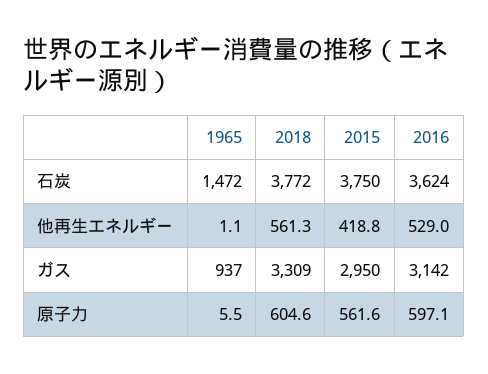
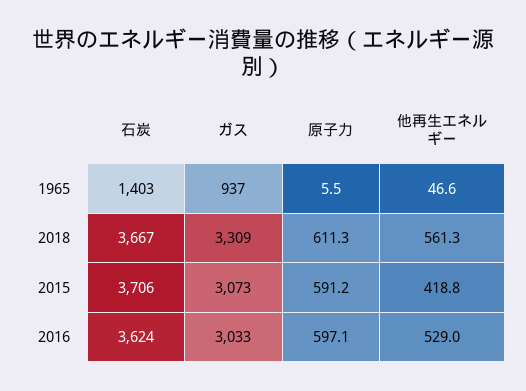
  {
    "1965": {
-     "石炭": 1472,
+     "石炭": 1403,
-     "他再生エネルギー": 1.1,
+     "他再生エネルギー": 46.6,
      "ガス": 937,
      "原子力": 5.5
    },
    "2018": {
-     "石炭": 3772,
+     "石炭": 3667,
      "他再生エネルギー": 561.3,
      "ガス": 3309,
-     "原子力": 604.6
+     "原子力": 611.3
    },
    "2015": {
-     "石炭": 3750,
+     "石炭": 3706,
      "他再生エネルギー": 418.8,
-     "ガス": 2950,
+     "ガス": 3073,
-     "原子力": 561.6
+     "原子力": 591.2
    },
    "2016": {
      "石炭": 3624,
      "他再生エネルギー": 529,
-     "ガス": 3142,
+     "ガス": 3033,
      "原子力": 597.1
    }
  }

